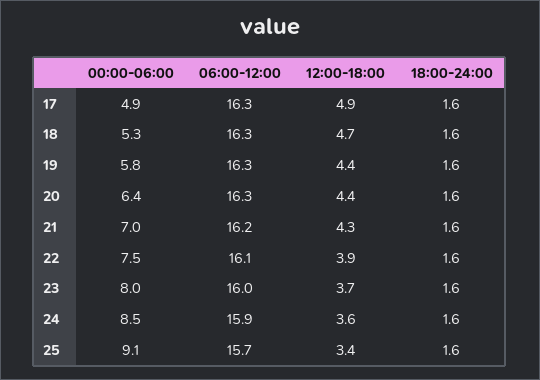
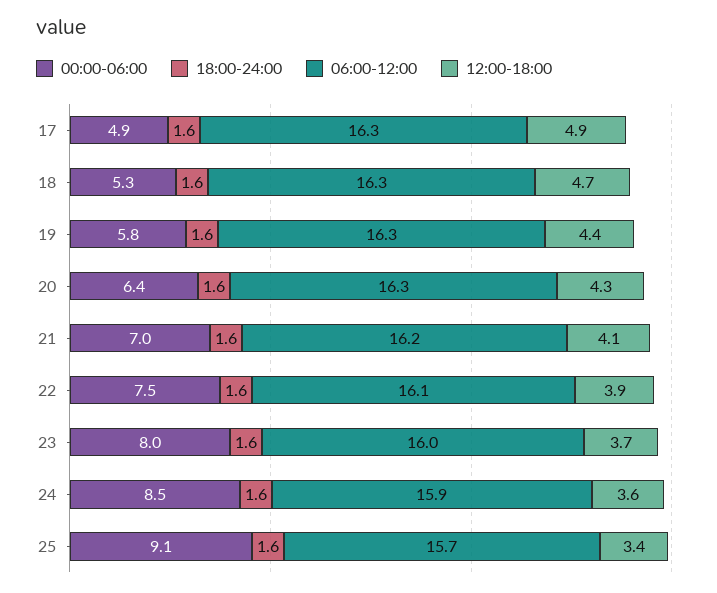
  {
    "00:00-06:00": {
      "17": 4.9,
      "18": 5.3,
      "19": 5.8,
      "20": 6.4,
      "21": 7,
      "22": 7.5,
      "23": 8,
      "24": 8.5,
      "25": 9.1
    },
    "06:00-12:00": {
      "17": 16.3,
      "18": 16.3,
      "19": 16.3,
      "20": 16.3,
      "21": 16.2,
      "22": 16.1,
      "23": 16,
      "24": 15.9,
      "25": 15.7
    },
    "12:00-18:00": {
      "17": 4.9,
      "18": 4.7,
      "19": 4.4,
-     "20": 4.4,
+     "20": 4.3,
-     "21": 4.3,
+     "21": 4.1,
      "22": 3.9,
      "23": 3.7,
      "24": 3.6,
      "25": 3.4
    },
    "18:00-24:00": {
      "17": 1.6,
      "18": 1.6,
      "19": 1.6,
      "20": 1.6,
      "21": 1.6,
      "22": 1.6,
      "23": 1.6,
      "24": 1.6,
      "25": 1.6
    }
  }

